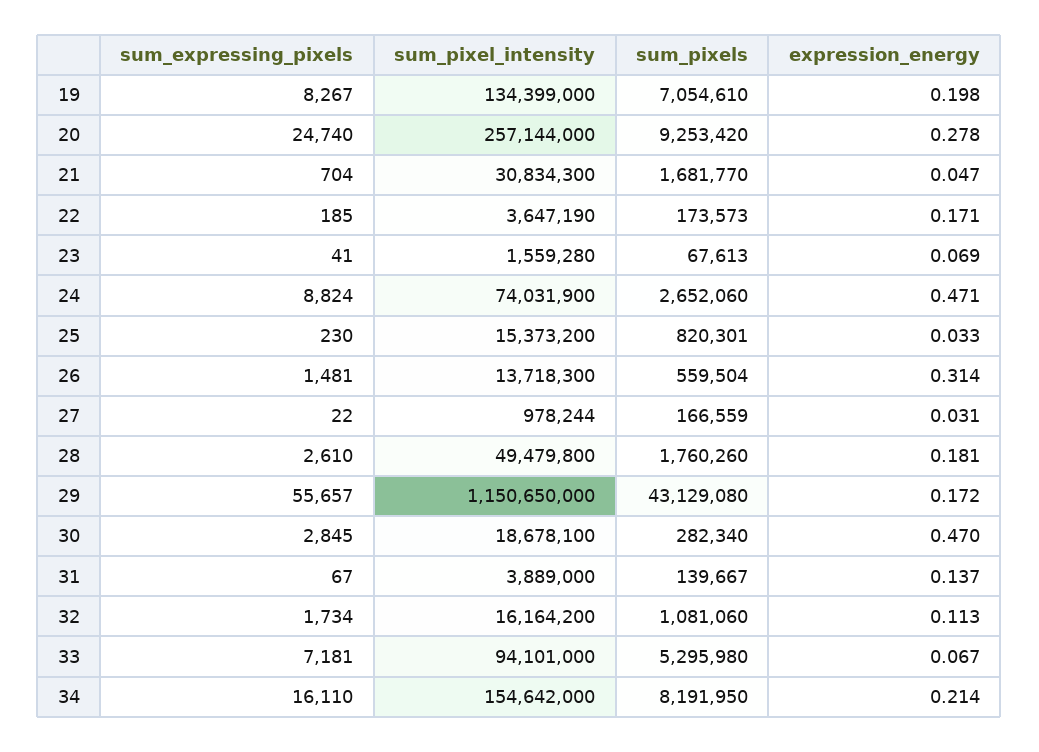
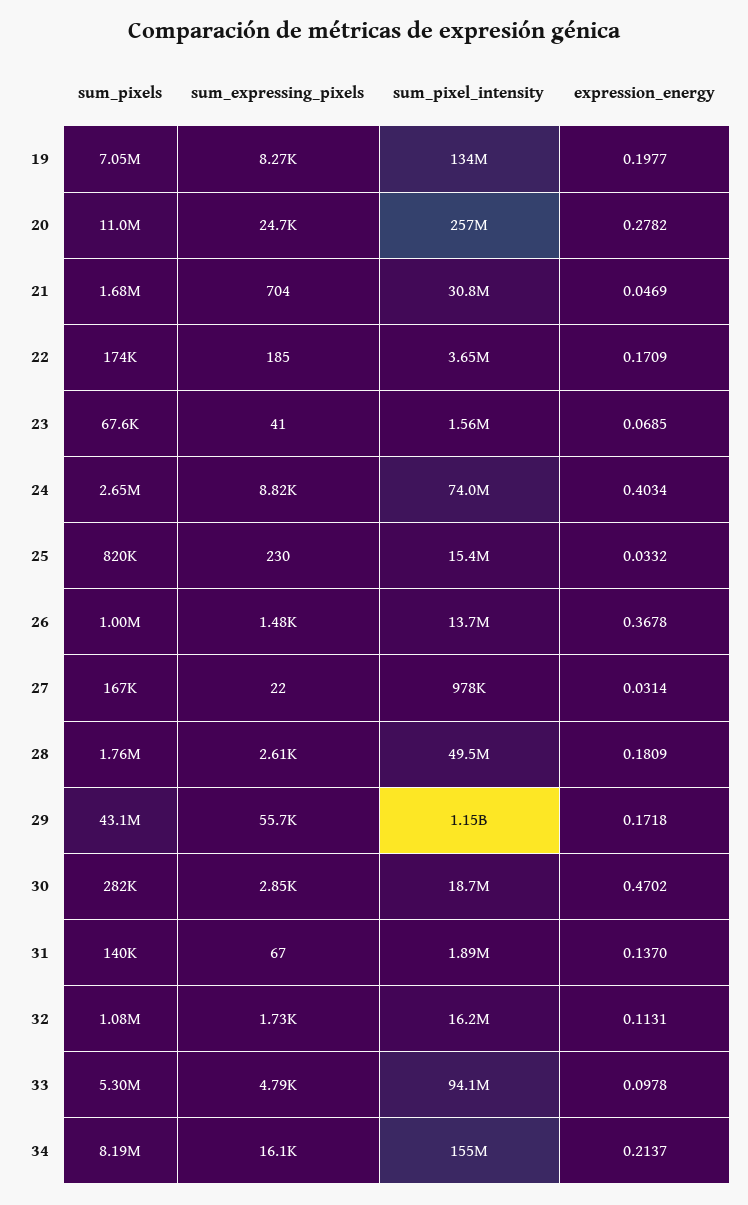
  {
    "sum_expressing_pixels": {
      "19": 8267,
      "20": 24740,
      "21": 704,
      "22": 185,
      "23": 41,
      "24": 8824,
      "25": 230,
      "26": 1481,
      "27": 22,
      "28": 2610,
      "29": 55657,
      "30": 2845,
      "31": 67,
      "32": 1734,
-     "33": 7181,
+     "33": 4790,
      "34": 16110
    },
    "sum_pixel_intensity": {
      "19": 134399000,
      "20": 257144000,
      "21": 30834300,
      "22": 3647190,
      "23": 1559280,
      "24": 74031900,
      "25": 15373200,
      "26": 13718300,
      "27": 978244,
      "28": 49479800,
      "29": 1150650000,
      "30": 18678100,
-     "31": 3889000,
+     "31": 1890000,
      "32": 16164200,
      "33": 94101000,
      "34": 154642000
    },
    "sum_pixels": {
      "19": 7054610,
-     "20": 9253420,
+     "20": 11000000,
      "21": 1681770,
      "22": 173573,
      "23": 67613,
      "24": 2652060,
      "25": 820301,
-     "26": 559504,
+     "26": 1000000,
      "27": 166559,
      "28": 1760260,
      "29": 43129080,
      "30": 282340,
      "31": 139667,
      "32": 1081060,
      "33": 5295980,
      "34": 8191950
    },
    "expression_energy": {
      "19": 0.1977,
      "20": 0.2782,
      "21": 0.0469,
      "22": 0.1709,
      "23": 0.0685,
-     "24": 0.471,
+     "24": 0.4034,
      "25": 0.0332,
-     "26": 0.314,
+     "26": 0.3678,
      "27": 0.0314,
      "28": 0.1809,
      "29": 0.1718,
      "30": 0.4702,
      "31": 0.137,
      "32": 0.1131,
-     "33": 0.067,
+     "33": 0.0978,
      "34": 0.2137
    }
  }

